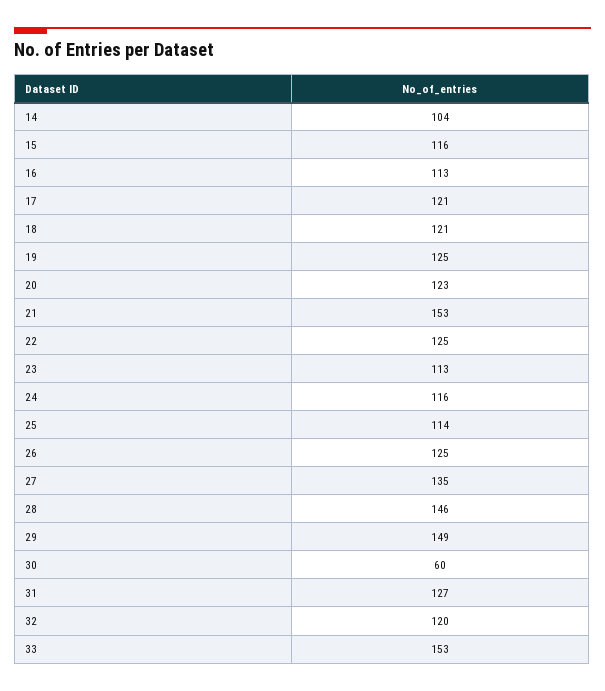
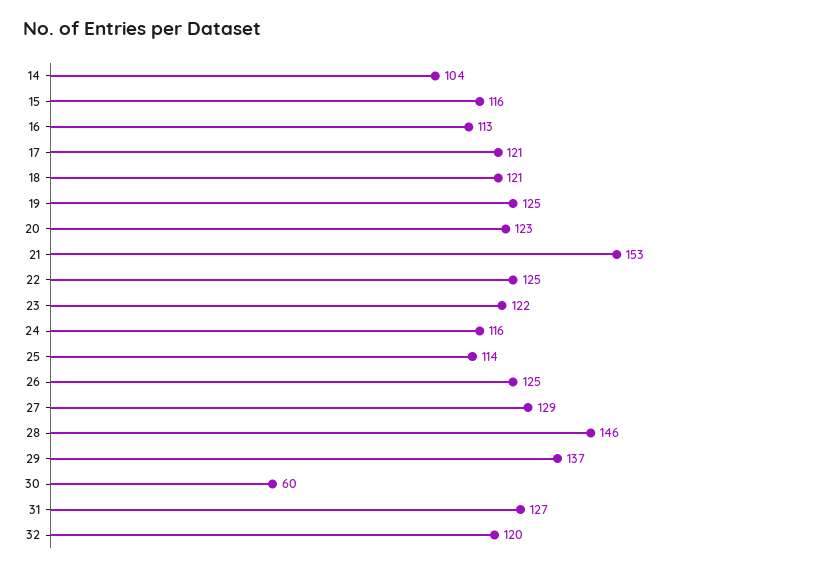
  {
    "14": 104,
    "15": 116,
    "16": 113,
    "17": 121,
    "18": 121,
    "19": 125,
    "20": 123,
    "21": 153,
    "22": 125,
-   "23": 113,
+   "23": 122,
    "24": 116,
    "25": 114,
    "26": 125,
-   "27": 135,
+   "27": 129,
    "28": 146,
-   "29": 149,
+   "29": 137,
    "30": 60,
    "31": 127,
-   "32": 120,
+   "32": 120
-   "33": 153
  }

